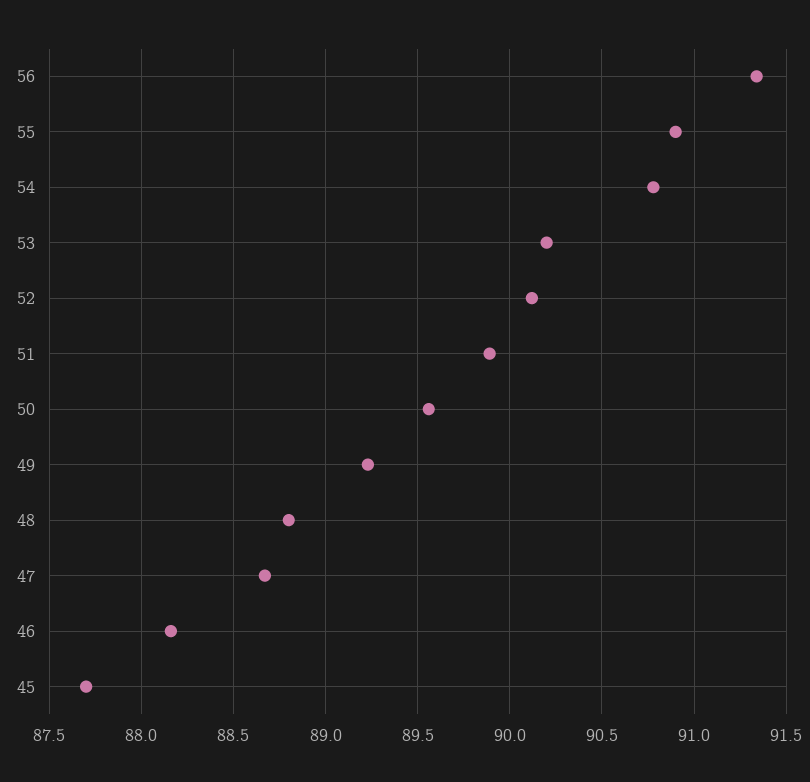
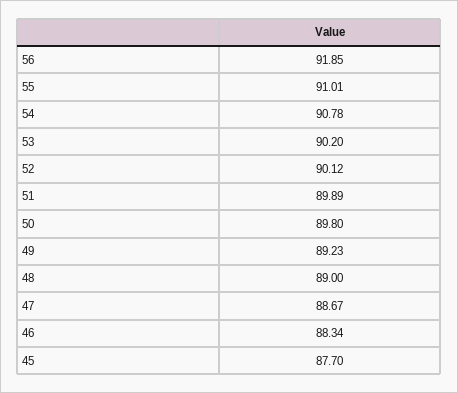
  {
-   "56": 91.35,
+   "56": 91.85,
-   "55": 90.9,
+   "55": 91.01,
    "54": 90.78,
    "53": 90.2,
    "52": 90.12,
    "51": 89.89,
-   "50": 89.55,
+   "50": 89.8,
    "49": 89.23,
-   "48": 88.8,
+   "48": 89,
    "47": 88.67,
-   "46": 88.15,
+   "46": 88.34,
    "45": 87.7
  }

